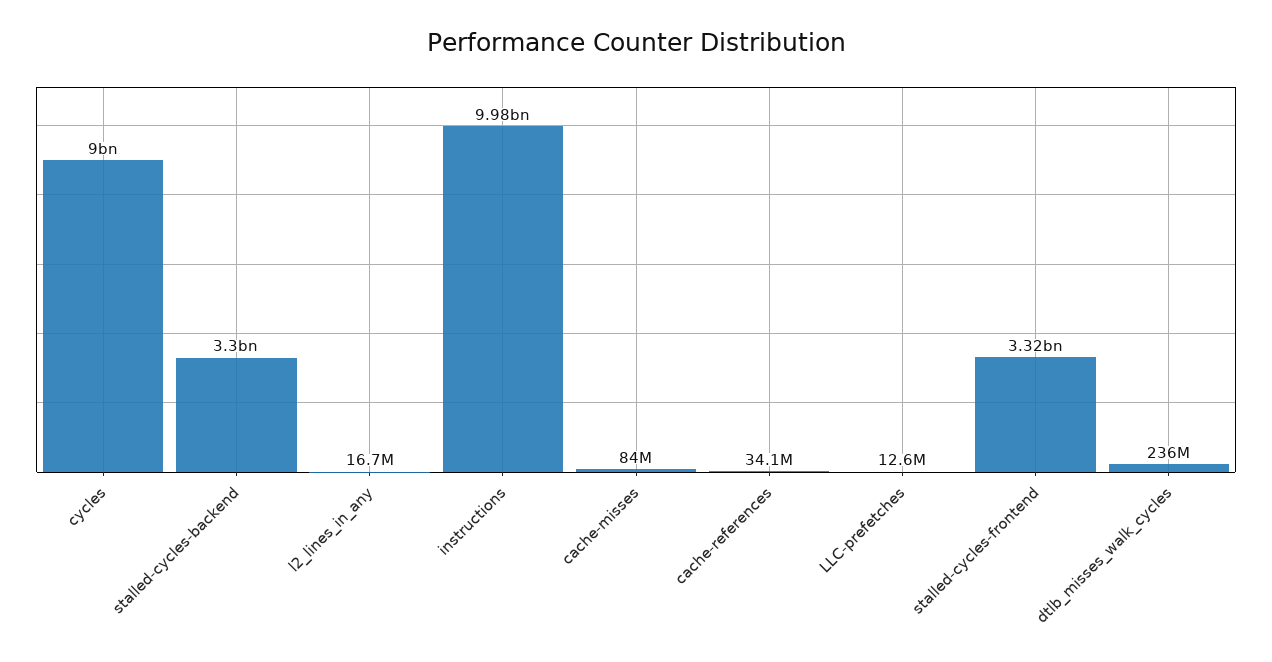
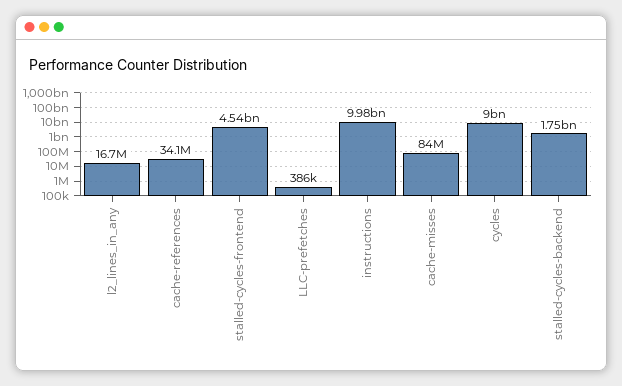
  {
    "cycles": 9000000000,
-   "stalled-cycles-backend": 3300000000,
+   "stalled-cycles-backend": 1750000000,
    "l2_lines_in_any": 16700000,
    "instructions": 9980000000,
    "cache-misses": 84000000,
    "cache-references": 34100000,
-   "LLC-prefetches": 12600000,
+   "LLC-prefetches": 386000,
-   "stalled-cycles-frontend": 3320000000,
+   "stalled-cycles-frontend": 4540000000
-   "dtlb_misses_walk_cycles": 236000000
  }

